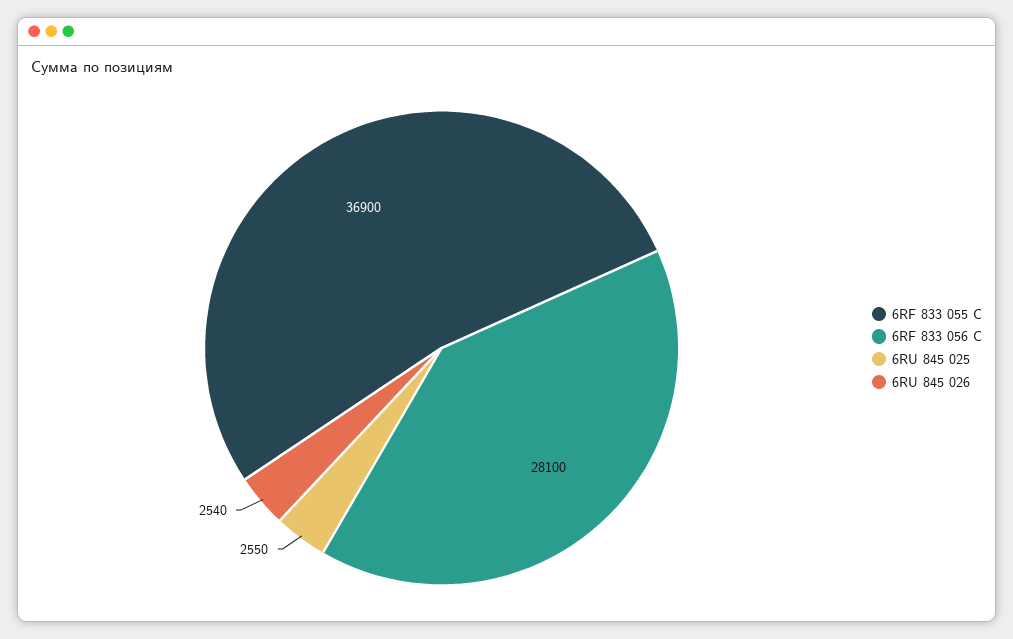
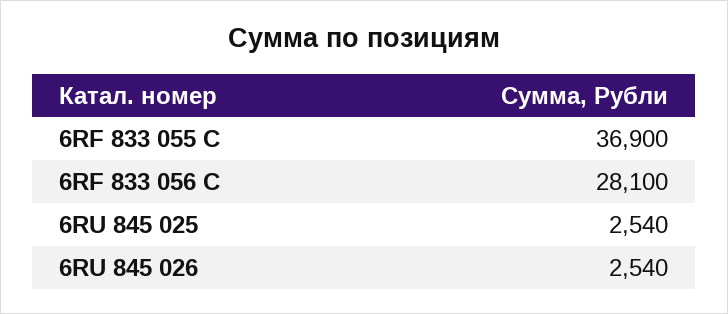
  {
    "6RF 833 055 C": 36900,
    "6RF 833 056 C": 28100,
-   "6RU 845 025": 2550,
+   "6RU 845 025": 2540,
    "6RU 845 026": 2540
  }

